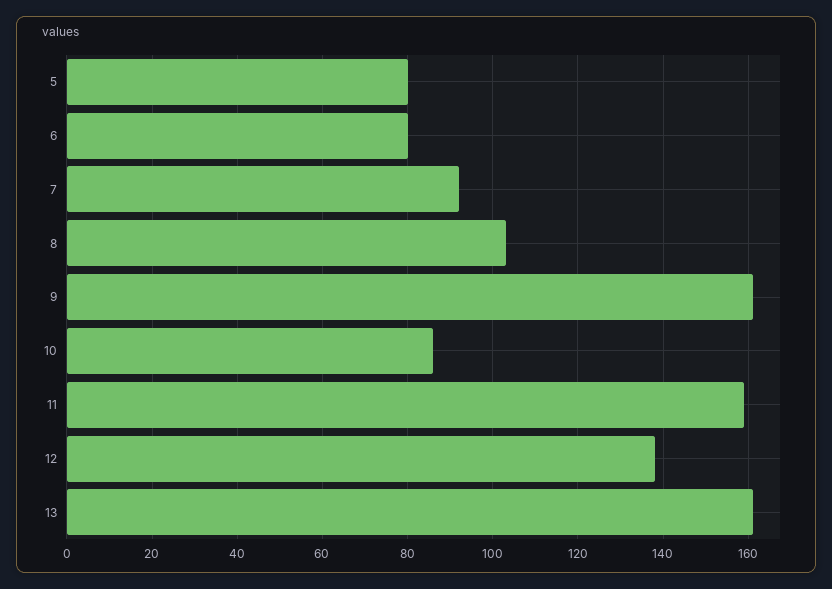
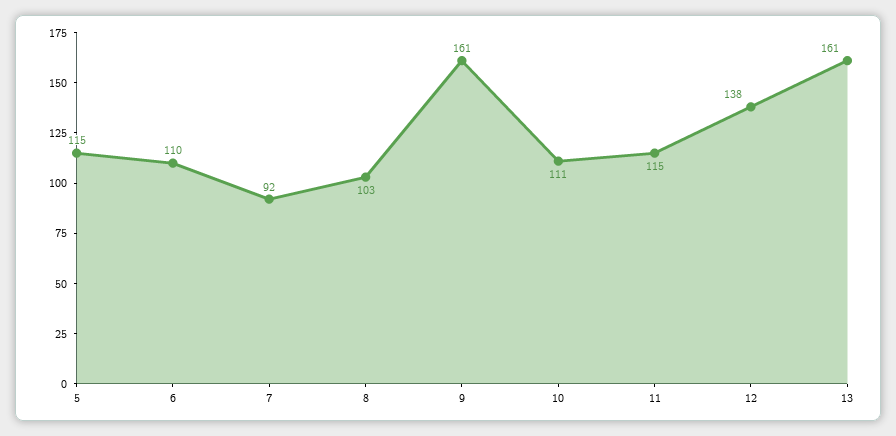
  {
-   "5": 80,
+   "5": 115,
-   "6": 80,
+   "6": 110,
    "7": 92,
    "8": 103,
    "9": 161,
-   "10": 85,
+   "10": 111,
-   "11": 160,
+   "11": 115,
    "12": 138,
    "13": 161
  }

